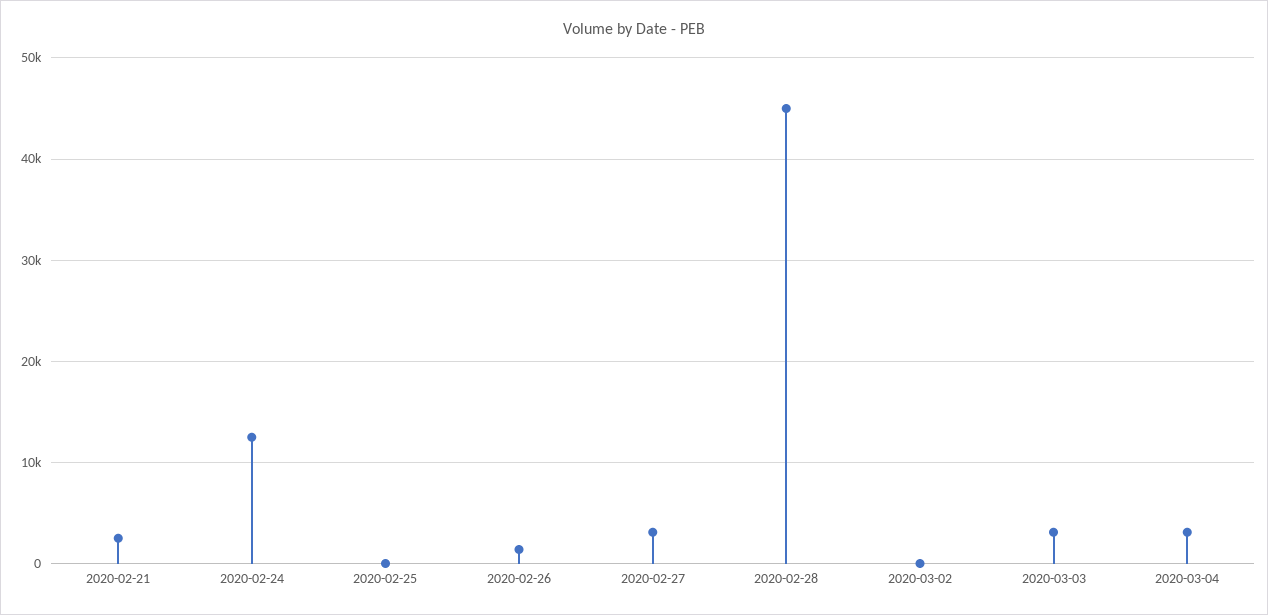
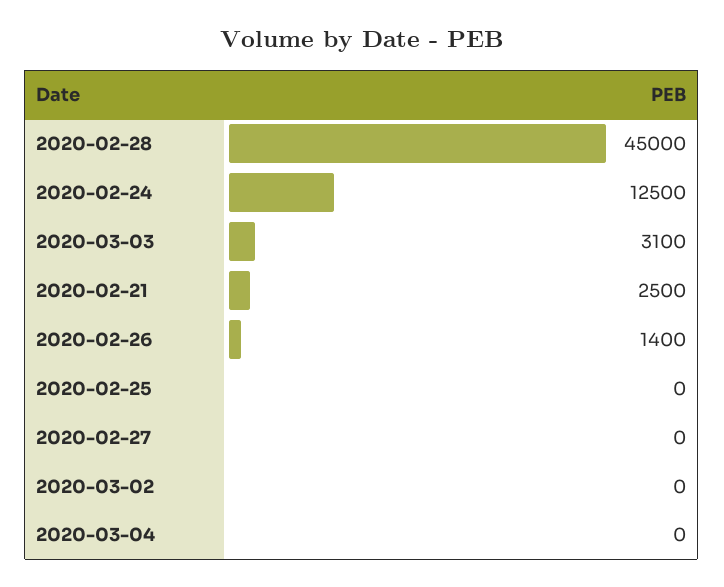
  {
    "2020-02-21": 2500,
    "2020-02-24": 12500,
    "2020-02-25": 0,
    "2020-02-26": 1400,
-   "2020-02-27": 3000,
+   "2020-02-27": 0,
    "2020-02-28": 45000,
    "2020-03-02": 0,
    "2020-03-03": 3100,
-   "2020-03-04": 3000
+   "2020-03-04": 0
  }

